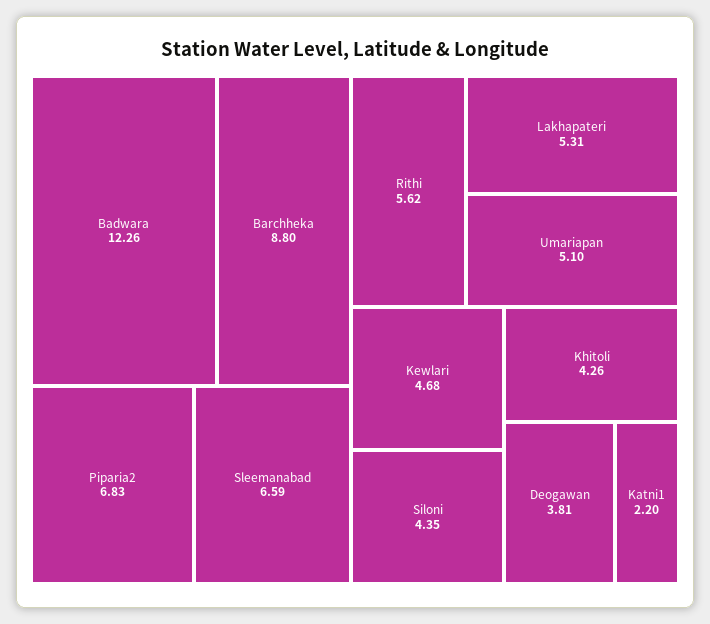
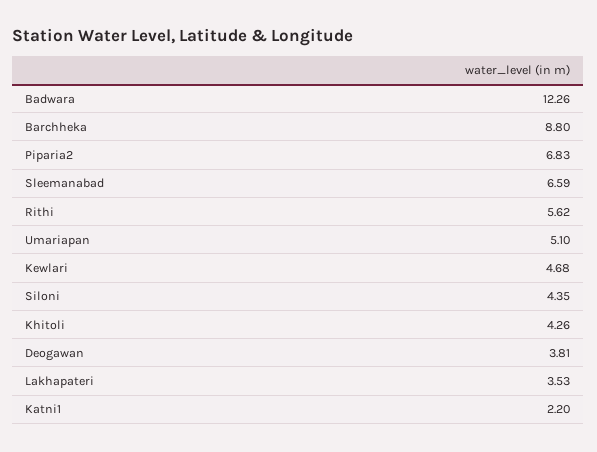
  {
    "Badwara": 12.26,
    "Barchheka": 8.8,
    "Piparia2": 6.83,
    "Sleemanabad": 6.59,
    "Rithi": 5.62,
-   "Lakhapateri": 5.31,
+   "Lakhapateri": 3.53,
    "Umariapan": 5.1,
    "Kewlari": 4.68,
    "Siloni": 4.35,
    "Khitoli": 4.26,
    "Deogawan": 3.81,
    "Katni1": 2.2
  }

